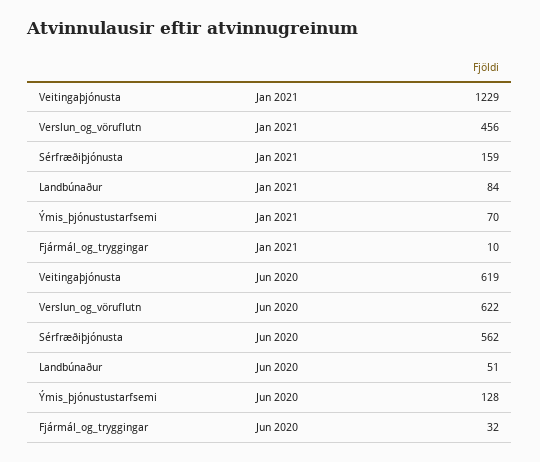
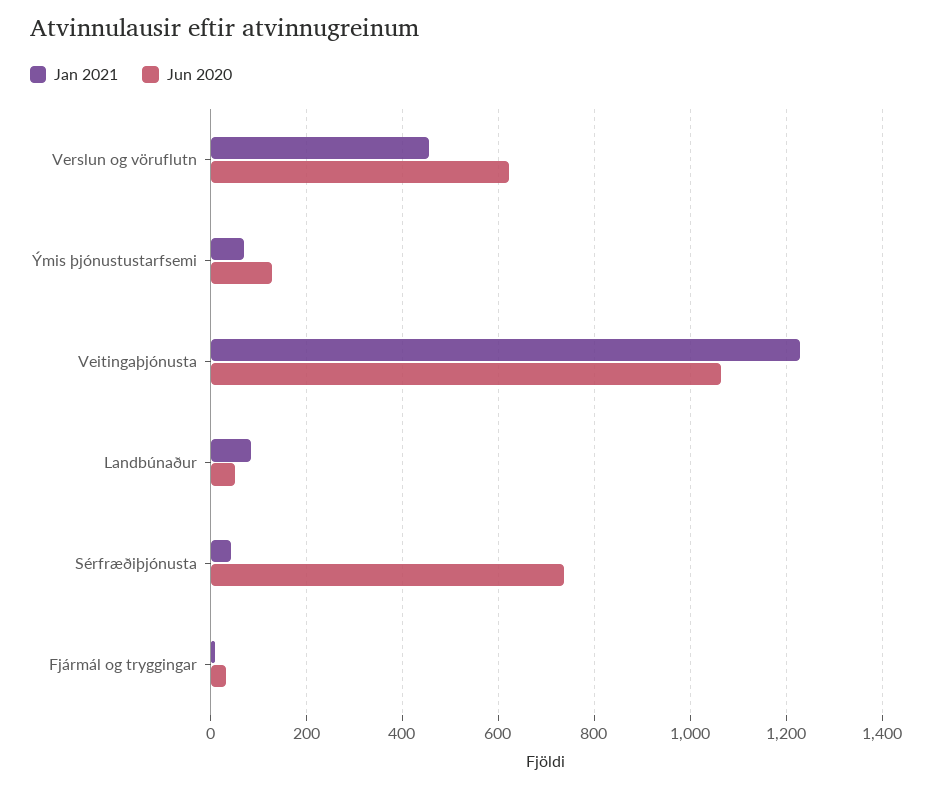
  {
    "Jan 2021": {
      "Veitingaþjónusta": 1229,
      "Verslun_og_vöruflutn": 456,
-     "Sérfræðiþjónusta": 159,
+     "Sérfræðiþjónusta": 40,
      "Landbúnaður": 84,
      "Ýmis_þjónustustarfsemi": 70,
      "Fjármál_og_tryggingar": 10
    },
    "Jun 2020": {
-     "Veitingaþjónusta": 619,
+     "Veitingaþjónusta": 1060,
      "Verslun_og_vöruflutn": 622,
-     "Sérfræðiþjónusta": 562,
+     "Sérfræðiþjónusta": 740,
      "Landbúnaður": 51,
      "Ýmis_þjónustustarfsemi": 128,
      "Fjármál_og_tryggingar": 32
    }
  }

